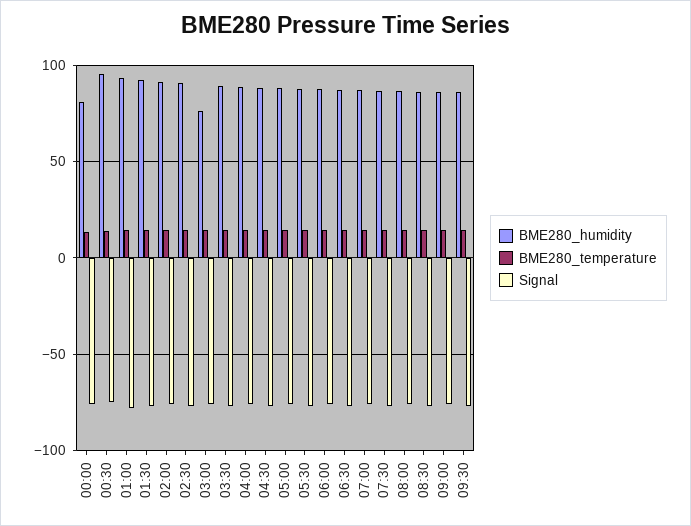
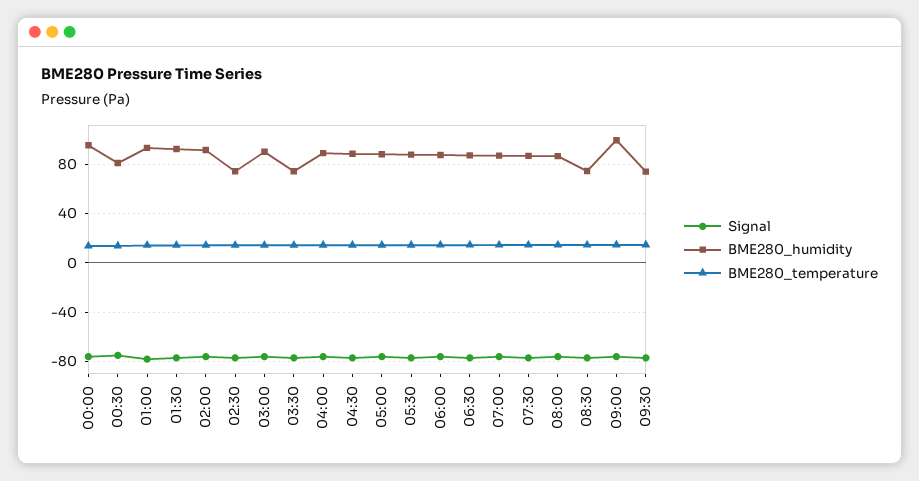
  {
    "BME280_humidity": {
-     "00:00": 80,
+     "00:00": 95,
-     "00:30": 95,
+     "00:30": 80,
      "01:00": 95,
      "01:30": 90,
      "02:00": 90,
-     "02:30": 90,
+     "02:30": 75,
-     "03:00": 75,
+     "03:00": 90,
-     "03:30": 90,
+     "03:30": 75,
      "04:00": 90,
      "04:30": 90,
      "05:00": 90,
      "05:30": 90,
      "06:00": 90,
      "06:30": 85,
      "07:00": 85,
      "07:30": 85,
      "08:00": 85,
-     "08:30": 85,
+     "08:30": 75,
-     "09:00": 85,
+     "09:00": 100,
-     "09:30": 85
+     "09:30": 75
    },
    "BME280_temperature": {
      "00:00": 15,
      "00:30": 15,
      "01:00": 15,
      "01:30": 15,
      "02:00": 15,
      "02:30": 15,
      "03:00": 15,
      "03:30": 15,
      "04:00": 15,
      "04:30": 15,
      "05:00": 15,
      "05:30": 15,
      "06:00": 15,
      "06:30": 15,
      "07:00": 15,
      "07:30": 15,
      "08:00": 15,
      "08:30": 15,
      "09:00": 15,
      "09:30": 15
    },
    "Signal": {
      "00:00": -75,
      "00:30": -75,
      "01:00": -80,
      "01:30": -75,
      "02:00": -75,
      "02:30": -75,
      "03:00": -75,
      "03:30": -75,
      "04:00": -75,
      "04:30": -75,
      "05:00": -75,
      "05:30": -75,
      "06:00": -75,
      "06:30": -75,
      "07:00": -75,
      "07:30": -75,
      "08:00": -75,
      "08:30": -75,
      "09:00": -75,
      "09:30": -75
    }
  }

